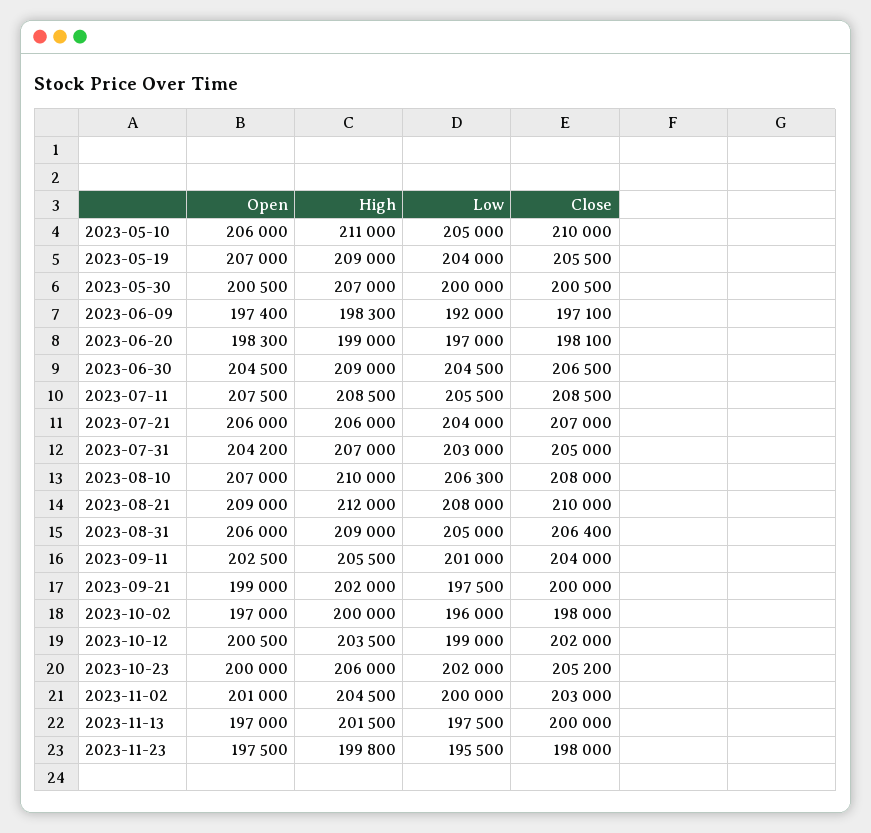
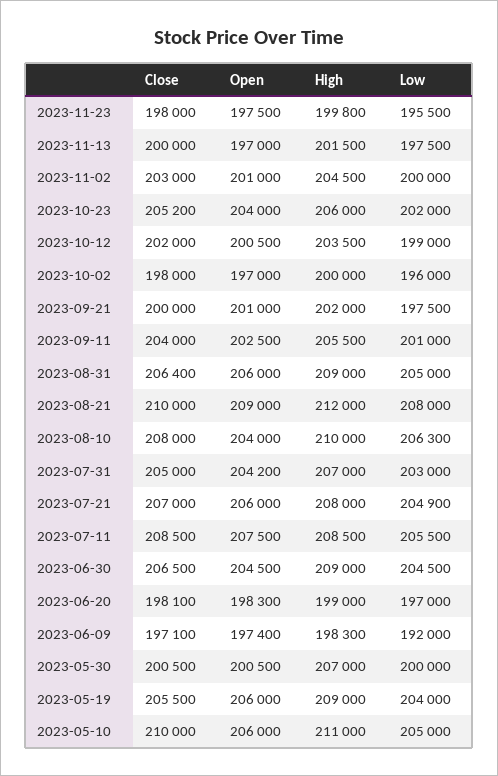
  {
    "Open": {
      "2023-05-10": 206000,
-     "2023-05-19": 207000,
+     "2023-05-19": 206000,
      "2023-05-30": 200500,
      "2023-06-09": 197400,
      "2023-06-20": 198300,
      "2023-06-30": 204500,
      "2023-07-11": 207500,
      "2023-07-21": 206000,
      "2023-07-31": 204200,
-     "2023-08-10": 207000,
+     "2023-08-10": 204000,
      "2023-08-21": 209000,
      "2023-08-31": 206000,
      "2023-09-11": 202500,
-     "2023-09-21": 199000,
+     "2023-09-21": 201000,
      "2023-10-02": 197000,
      "2023-10-12": 200500,
-     "2023-10-23": 200000,
+     "2023-10-23": 204000,
      "2023-11-02": 201000,
      "2023-11-13": 197000,
      "2023-11-23": 197500
    },
    "High": {
      "2023-05-10": 211000,
      "2023-05-19": 209000,
      "2023-05-30": 207000,
      "2023-06-09": 198300,
      "2023-06-20": 199000,
      "2023-06-30": 209000,
      "2023-07-11": 208500,
-     "2023-07-21": 206000,
+     "2023-07-21": 208000,
      "2023-07-31": 207000,
      "2023-08-10": 210000,
      "2023-08-21": 212000,
      "2023-08-31": 209000,
      "2023-09-11": 205500,
      "2023-09-21": 202000,
      "2023-10-02": 200000,
      "2023-10-12": 203500,
      "2023-10-23": 206000,
      "2023-11-02": 204500,
      "2023-11-13": 201500,
      "2023-11-23": 199800
    },
    "Low": {
      "2023-05-10": 205000,
      "2023-05-19": 204000,
      "2023-05-30": 200000,
      "2023-06-09": 192000,
      "2023-06-20": 197000,
      "2023-06-30": 204500,
      "2023-07-11": 205500,
-     "2023-07-21": 204000,
+     "2023-07-21": 204900,
      "2023-07-31": 203000,
      "2023-08-10": 206300,
      "2023-08-21": 208000,
      "2023-08-31": 205000,
      "2023-09-11": 201000,
      "2023-09-21": 197500,
      "2023-10-02": 196000,
      "2023-10-12": 199000,
      "2023-10-23": 202000,
      "2023-11-02": 200000,
      "2023-11-13": 197500,
      "2023-11-23": 195500
    },
    "Close": {
      "2023-05-10": 210000,
      "2023-05-19": 205500,
      "2023-05-30": 200500,
      "2023-06-09": 197100,
      "2023-06-20": 198100,
      "2023-06-30": 206500,
      "2023-07-11": 208500,
      "2023-07-21": 207000,
      "2023-07-31": 205000,
      "2023-08-10": 208000,
      "2023-08-21": 210000,
      "2023-08-31": 206400,
      "2023-09-11": 204000,
      "2023-09-21": 200000,
      "2023-10-02": 198000,
      "2023-10-12": 202000,
      "2023-10-23": 205200,
      "2023-11-02": 203000,
      "2023-11-13": 200000,
      "2023-11-23": 198000
    }
  }

